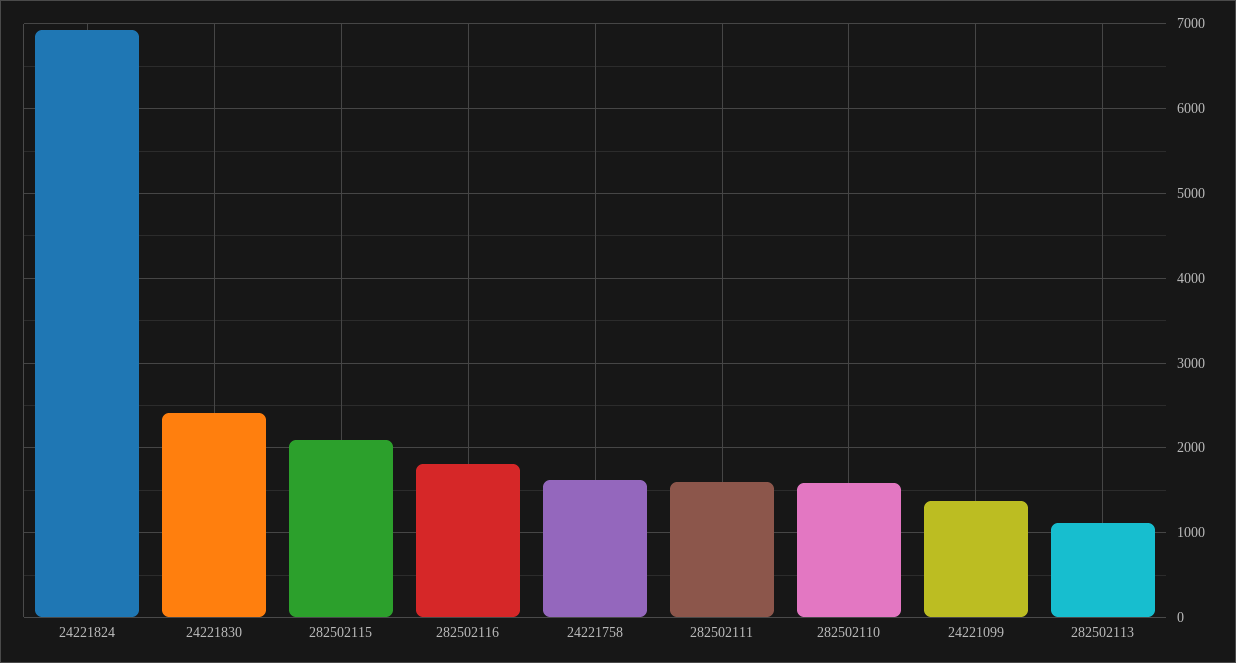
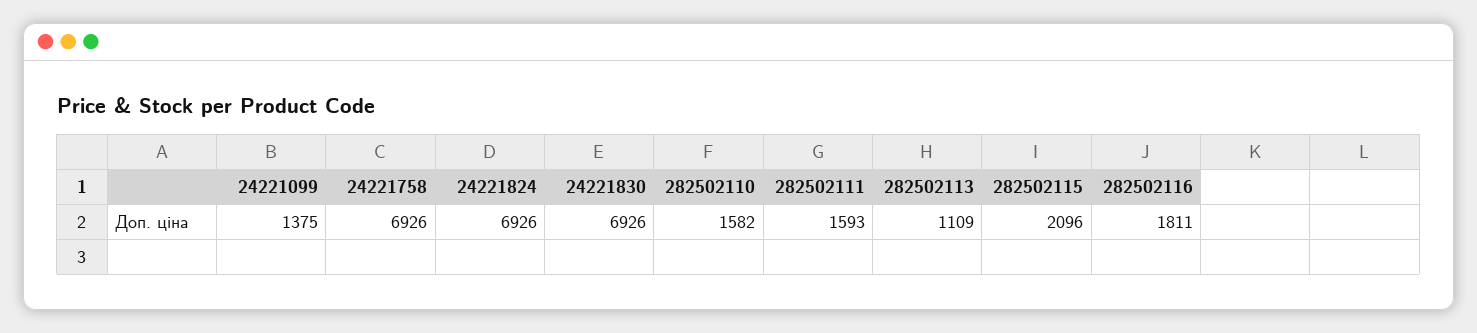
  {
    "24221824": 6926,
-   "24221830": 2400,
+   "24221830": 6926,
    "282502115": 2096,
    "282502116": 1811,
-   "24221758": 1600,
+   "24221758": 6926,
    "282502111": 1593,
    "282502110": 1582,
    "24221099": 1375,
    "282502113": 1109
  }

